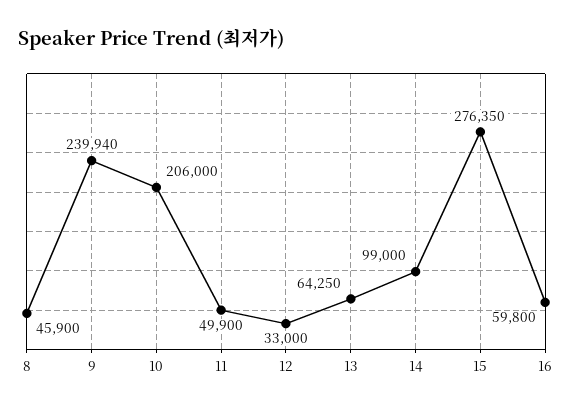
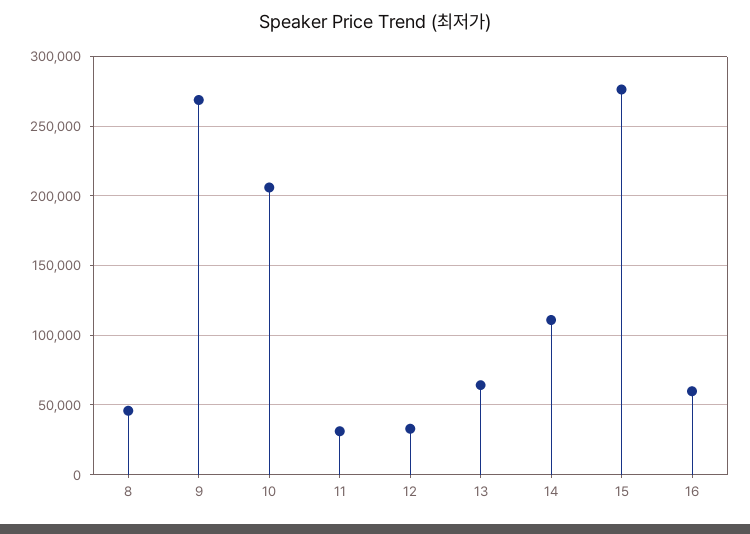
  {
    "8": 45900,
-   "9": 239940,
+   "9": 270000,
    "10": 206000,
-   "11": 49900,
+   "11": 30000,
    "12": 33000,
    "13": 64250,
-   "14": 99000,
+   "14": 110000,
    "15": 276350,
    "16": 59800
  }

